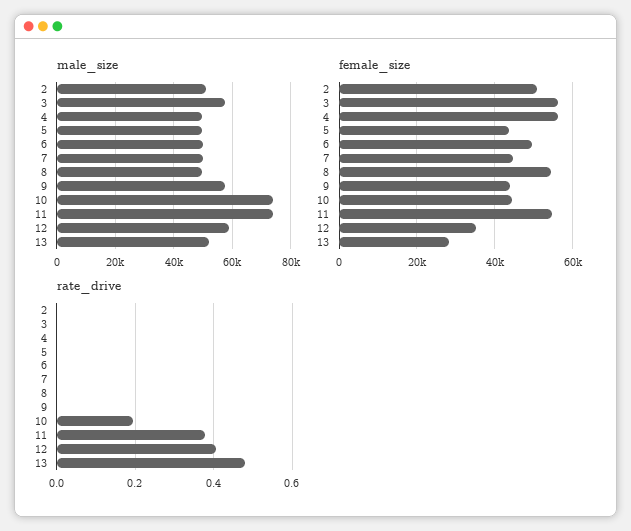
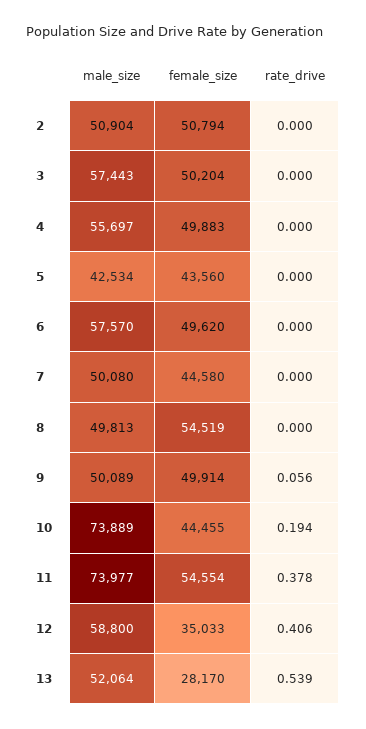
  {
    "male_size": {
      "2": 50904,
      "3": 57443,
-     "4": 50000,
+     "4": 55697,
-     "5": 50000,
+     "5": 42534,
-     "6": 50000,
+     "6": 57570,
      "7": 50080,
      "8": 49813,
-     "9": 57500,
+     "9": 50089,
      "10": 73889,
      "11": 73977,
      "12": 58800,
      "13": 52064
    },
    "female_size": {
      "2": 50794,
-     "3": 56000,
+     "3": 50204,
-     "4": 56000,
+     "4": 49883,
      "5": 43560,
      "6": 49620,
      "7": 44580,
      "8": 54519,
-     "9": 44000,
+     "9": 49914,
      "10": 44455,
      "11": 54554,
      "12": 35033,
      "13": 28170
    },
    "rate_drive": {
      "2": 0,
      "3": 0,
      "4": 0,
      "5": 0,
      "6": 0,
      "7": 0,
      "8": 0,
-     "9": 0,
+     "9": 0.056,
      "10": 0.194,
      "11": 0.378,
      "12": 0.406,
-     "13": 0.48
+     "13": 0.539
    }
  }

